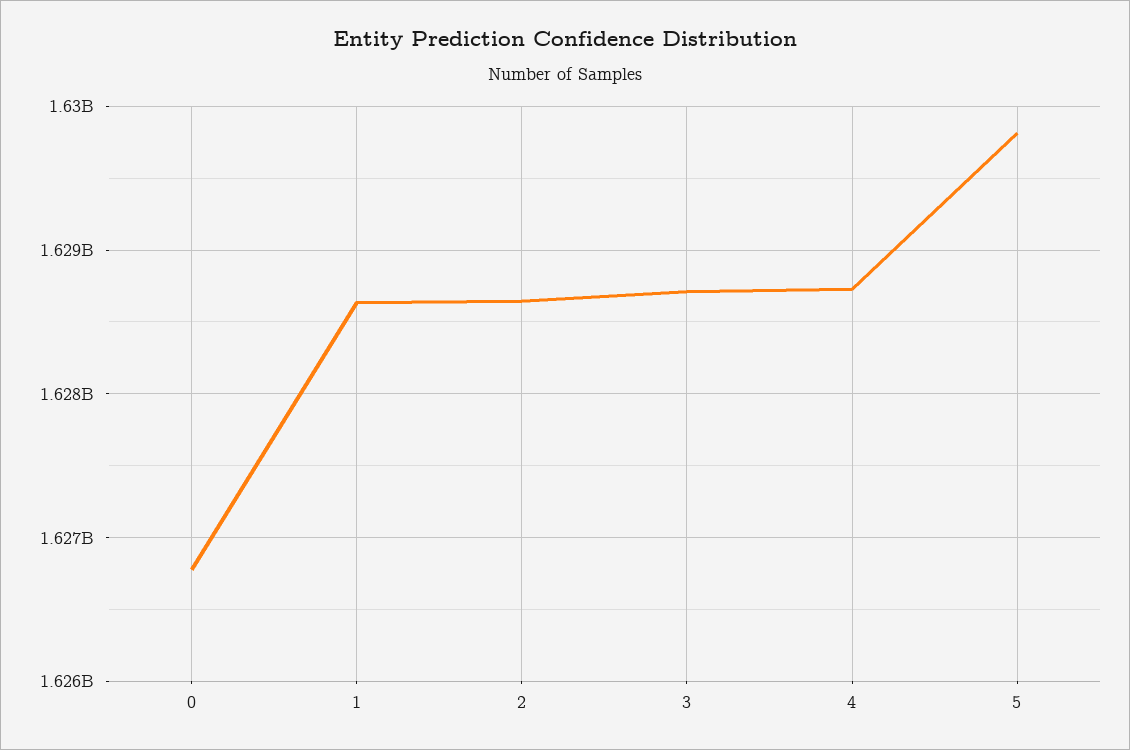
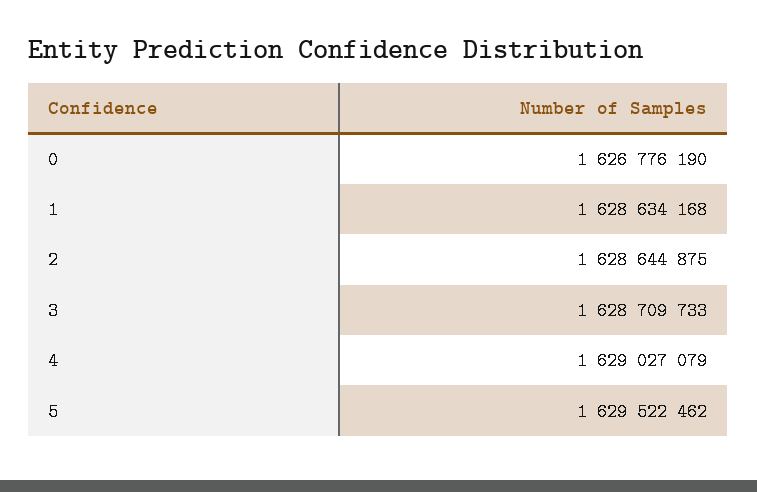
  {
    "0": 1626776190,
    "1": 1628634168,
    "2": 1628644875,
    "3": 1628709733,
-   "4": 1628700000,
+   "4": 1629027079,
-   "5": 1629800000
+   "5": 1629522462
  }

